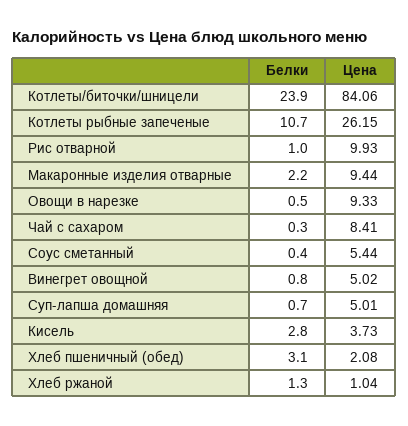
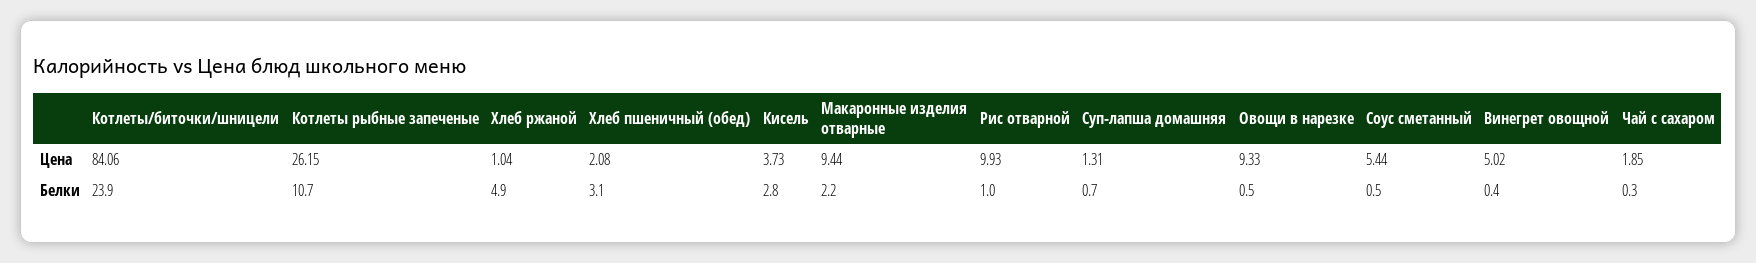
  {
    "Белки": {
      "Котлеты/биточки/шницели": 23.9,
      "Котлеты рыбные запеченые": 10.7,
      "Рис отварной": 1,
      "Макаронные изделия отварные": 2.2,
      "Овощи в нарезке": 0.5,
      "Чай с сахаром": 0.3,
-     "Соус сметанный": 0.4,
+     "Соус сметанный": 0.5,
-     "Винегрет овощной": 0.8,
+     "Винегрет овощной": 0.4,
      "Суп-лапша домашняя": 0.7,
      "Кисель": 2.8,
      "Хлеб пшеничный (обед)": 3.1,
-     "Хлеб ржаной": 1.3
+     "Хлеб ржаной": 4.9
    },
    "Цена": {
      "Котлеты/биточки/шницели": 84.06,
      "Котлеты рыбные запеченые": 26.15,
      "Рис отварной": 9.93,
      "Макаронные изделия отварные": 9.44,
      "Овощи в нарезке": 9.33,
-     "Чай с сахаром": 8.41,
+     "Чай с сахаром": 1.85,
      "Соус сметанный": 5.44,
      "Винегрет овощной": 5.02,
-     "Суп-лапша домашняя": 5.01,
+     "Суп-лапша домашняя": 1.31,
      "Кисель": 3.73,
      "Хлеб пшеничный (обед)": 2.08,
      "Хлеб ржаной": 1.04
    }
  }

